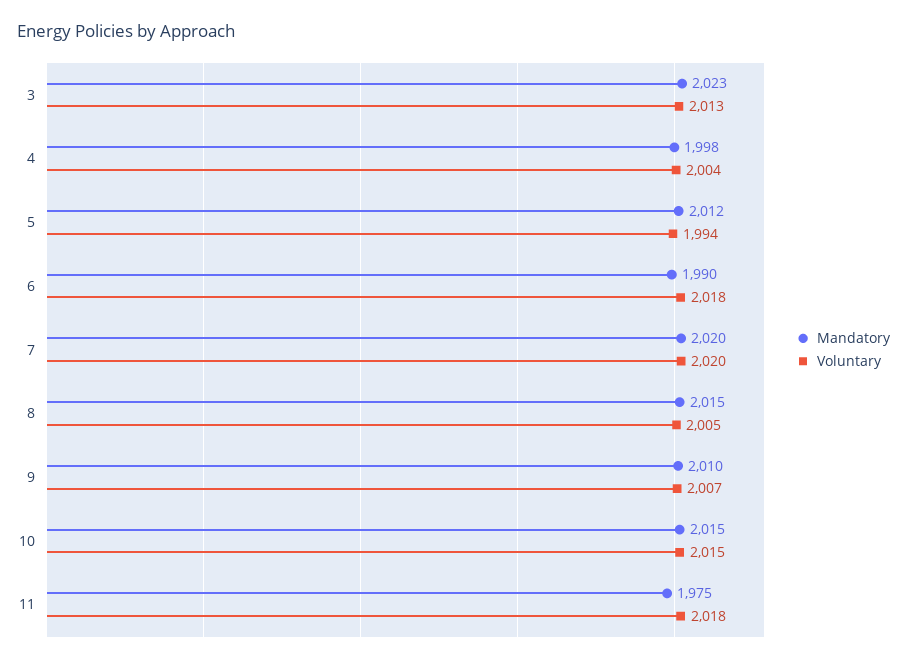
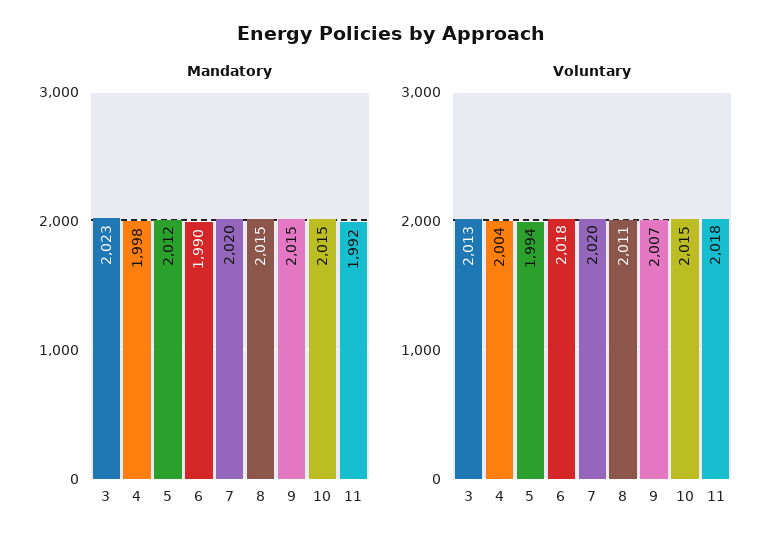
  {
    "Mandatory": {
      "3": 2023,
      "4": 1998,
      "5": 2012,
      "6": 1990,
      "7": 2020,
      "8": 2015,
-     "9": 2010,
+     "9": 2015,
      "10": 2015,
-     "11": 1975
+     "11": 1992
    },
    "Voluntary": {
      "3": 2013,
      "4": 2004,
      "5": 1994,
      "6": 2018,
      "7": 2020,
-     "8": 2005,
+     "8": 2011,
      "9": 2007,
      "10": 2015,
      "11": 2018
    }
  }

